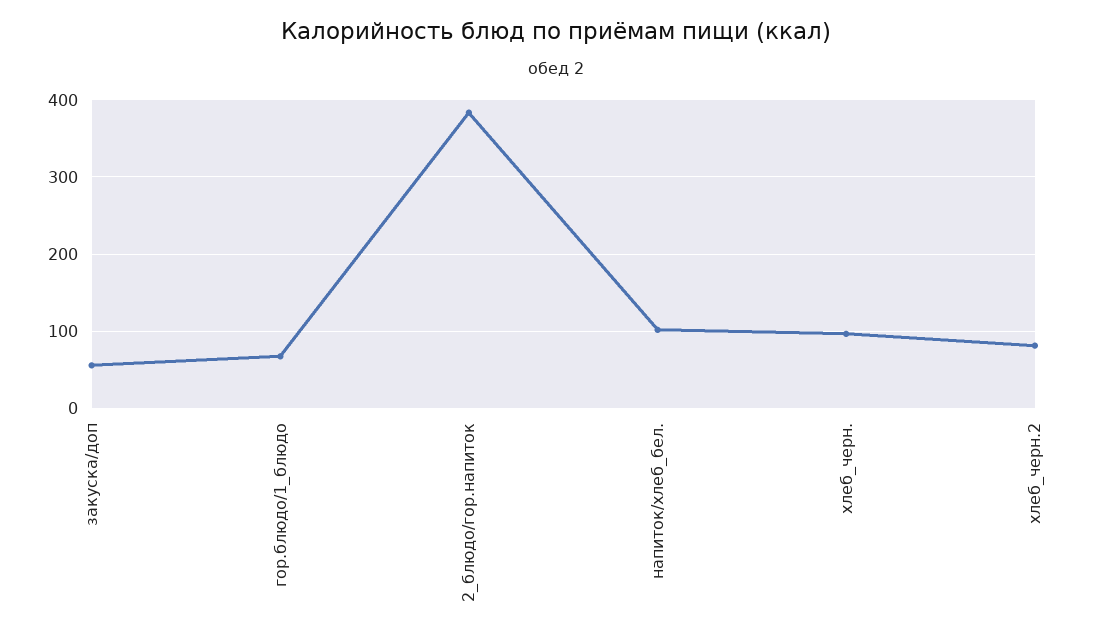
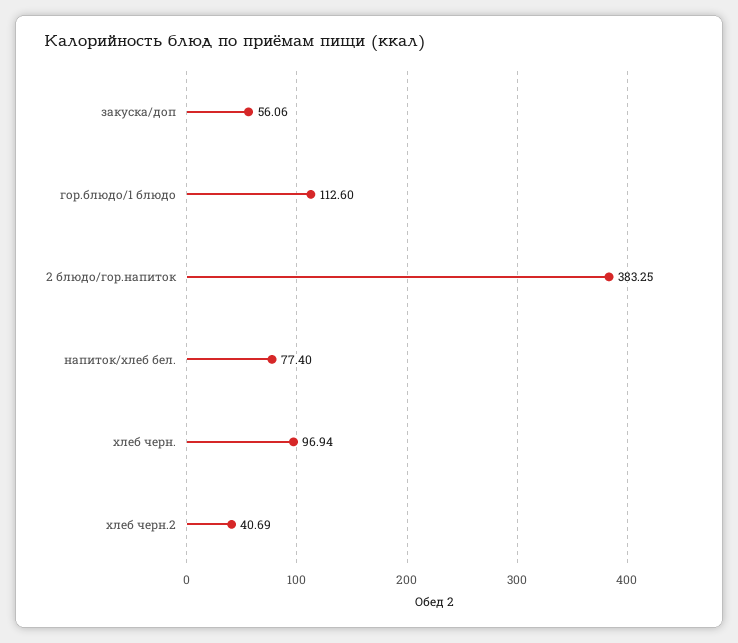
  {
    "закуска/доп": 56.06,
-   "гор.блюдо/1_блюдо": 70,
+   "гор.блюдо/1_блюдо": 112.6,
    "2_блюдо/гор.напиток": 383.25,
-   "напиток/хлеб_бел.": 100,
+   "напиток/хлеб_бел.": 77.4,
    "хлеб_черн.": 96.94,
-   "хлеб_черн.2": 80
+   "хлеб_черн.2": 40.69
  }

